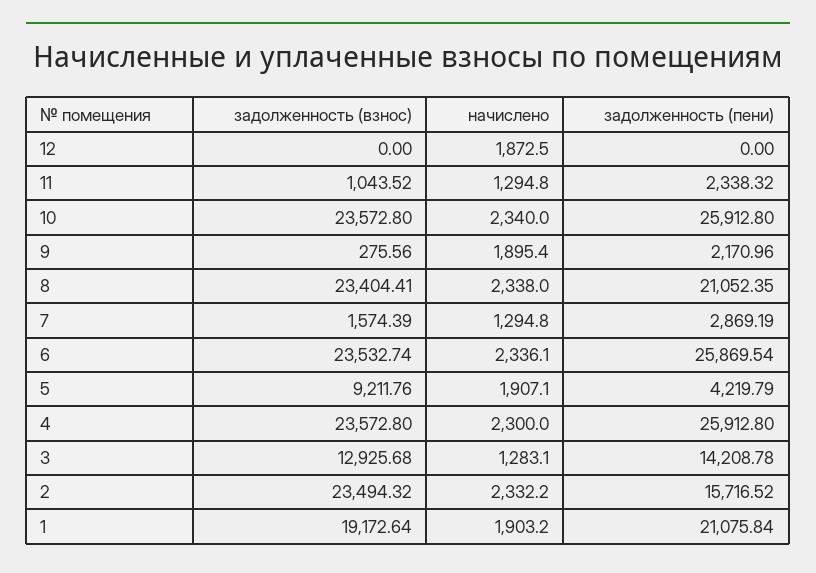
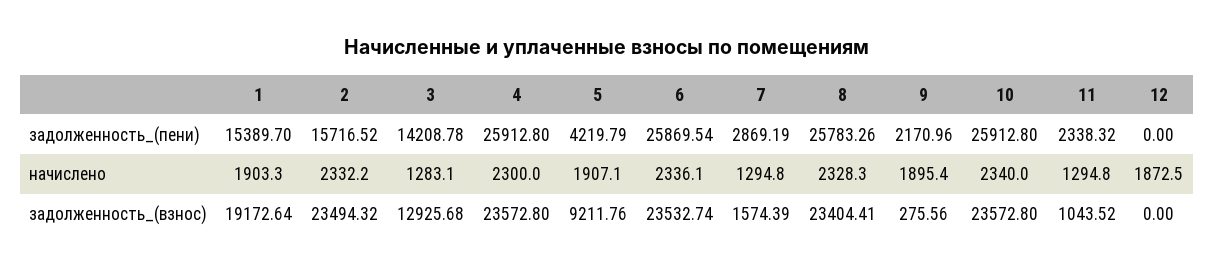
  {
    "задолженность (взнос)": {
      "12": 0,
      "11": 1043.52,
      "10": 23572.8,
      "9": 275.56,
      "8": 23404.41,
      "7": 1574.39,
      "6": 23532.74,
      "5": 9211.76,
      "4": 23572.8,
      "3": 12925.68,
      "2": 23494.32,
      "1": 19172.64
    },
    "начислено": {
      "12": 1872.5,
      "11": 1294.8,
      "10": 2340,
      "9": 1895.4,
-     "8": 2338,
+     "8": 2328.3,
      "7": 1294.8,
      "6": 2336.1,
      "5": 1907.1,
      "4": 2300,
      "3": 1283.1,
      "2": 2332.2,
-     "1": 1903.2
+     "1": 1903.3
    },
    "задолженность (пени)": {
      "12": 0,
      "11": 2338.32,
      "10": 25912.8,
      "9": 2170.96,
-     "8": 21052.35,
+     "8": 25783.26,
      "7": 2869.19,
      "6": 25869.54,
      "5": 4219.79,
      "4": 25912.8,
      "3": 14208.78,
      "2": 15716.52,
-     "1": 21075.84
+     "1": 15389.7
    }
  }

